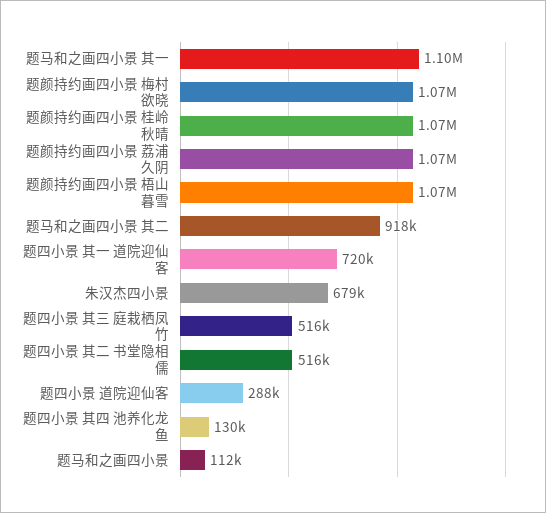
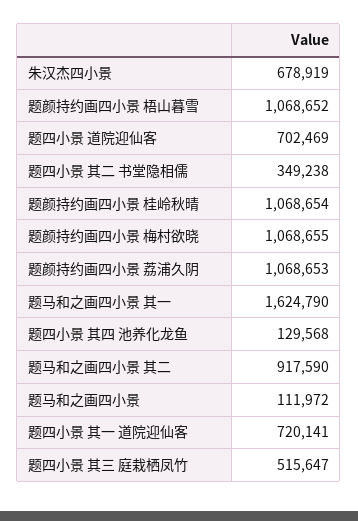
  {
-   "题马和之画四小景 其一": 1100000,
+   "题马和之画四小景 其一": 1624790,
    "题颜持约画四小景 梅村欲晓": 1068655,
    "题颜持约画四小景 桂岭秋晴": 1068654,
    "题颜持约画四小景 荔浦久阴": 1068653,
    "题颜持约画四小景 梧山暮雪": 1068652,
    "题马和之画四小景 其二": 917590,
    "题四小景 其一 道院迎仙客": 720141,
    "朱汉杰四小景": 678919,
    "题四小景 其三 庭栽栖凤竹": 515647,
-   "题四小景 其二 书堂隐相儒": 516000,
+   "题四小景 其二 书堂隐相儒": 349238,
-   "题四小景 道院迎仙客": 288000,
+   "题四小景 道院迎仙客": 702469,
    "题四小景 其四 池养化龙鱼": 129568,
    "题马和之画四小景": 111972
  }

